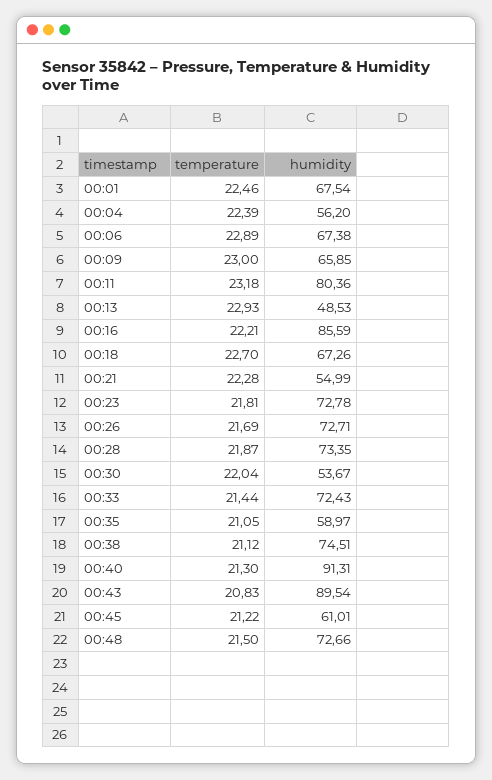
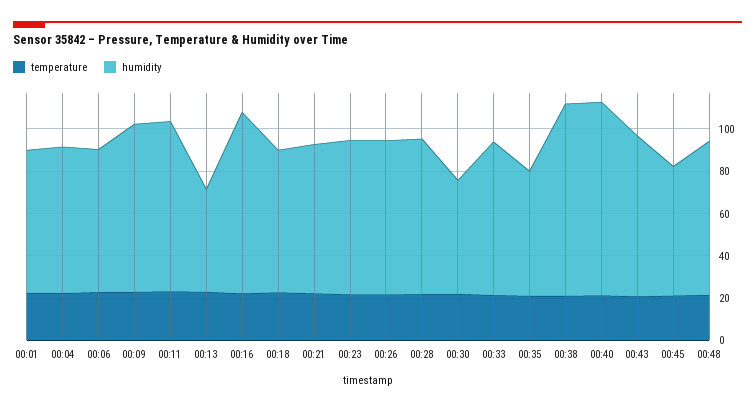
  {
    "temperature": {
      "00:01": 22.46,
      "00:04": 22.39,
      "00:06": 22.89,
      "00:09": 23,
      "00:11": 23.18,
      "00:13": 22.93,
      "00:16": 22.21,
      "00:18": 22.7,
      "00:21": 22.28,
      "00:23": 21.81,
      "00:26": 21.69,
      "00:28": 21.87,
      "00:30": 22.04,
      "00:33": 21.44,
      "00:35": 21.05,
      "00:38": 21.12,
      "00:40": 21.3,
      "00:43": 20.83,
      "00:45": 21.22,
      "00:48": 21.5
    },
    "humidity": {
      "00:01": 67.54,
-     "00:04": 56.2,
+     "00:04": 70,
      "00:06": 67.38,
-     "00:09": 65.85,
+     "00:09": 80,
      "00:11": 80.36,
      "00:13": 48.53,
      "00:16": 85.59,
      "00:18": 67.26,
-     "00:21": 54.99,
+     "00:21": 70,
      "00:23": 72.78,
      "00:26": 72.71,
      "00:28": 73.35,
      "00:30": 53.67,
      "00:33": 72.43,
      "00:35": 58.97,
-     "00:38": 74.51,
+     "00:38": 90,
      "00:40": 91.31,
-     "00:43": 89.54,
+     "00:43": 75,
      "00:45": 61.01,
      "00:48": 72.66
    }
  }

